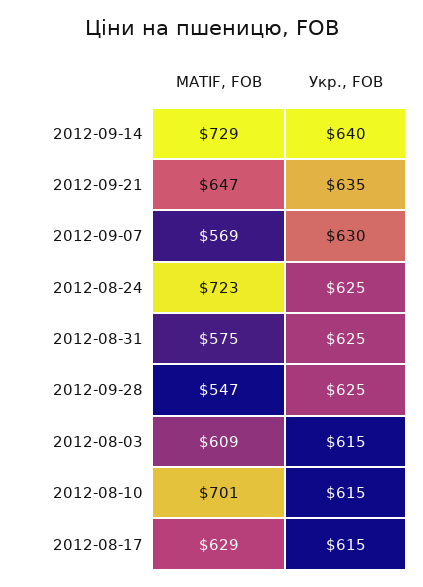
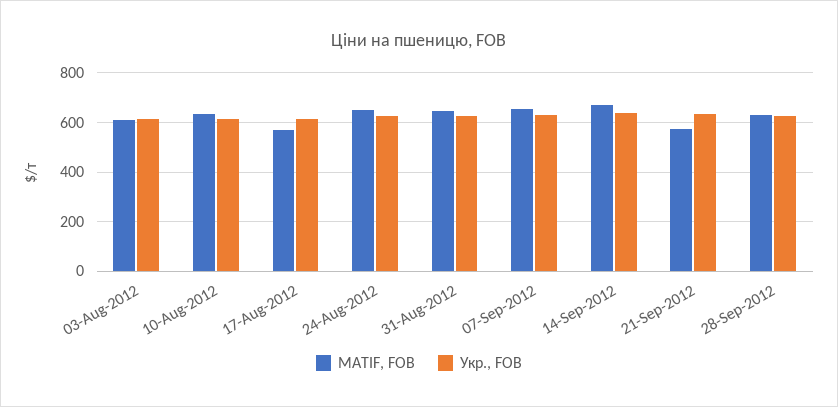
  {
    "MATIF, FOB": {
-     "2012-09-14": 729,
+     "2012-09-14": 675,
-     "2012-09-21": 647,
+     "2012-09-21": 575,
-     "2012-09-07": 569,
+     "2012-09-07": 650,
-     "2012-08-24": 723,
+     "2012-08-24": 650,
-     "2012-08-31": 575,
+     "2012-08-31": 650,
-     "2012-09-28": 547,
+     "2012-09-28": 625,
      "2012-08-03": 609,
-     "2012-08-10": 701,
+     "2012-08-10": 625,
-     "2012-08-17": 629
+     "2012-08-17": 575
    },
    "Укр., FOB": {
      "2012-09-14": 640,
      "2012-09-21": 635,
      "2012-09-07": 630,
      "2012-08-24": 625,
      "2012-08-31": 625,
      "2012-09-28": 625,
      "2012-08-03": 615,
      "2012-08-10": 615,
      "2012-08-17": 615
    }
  }

